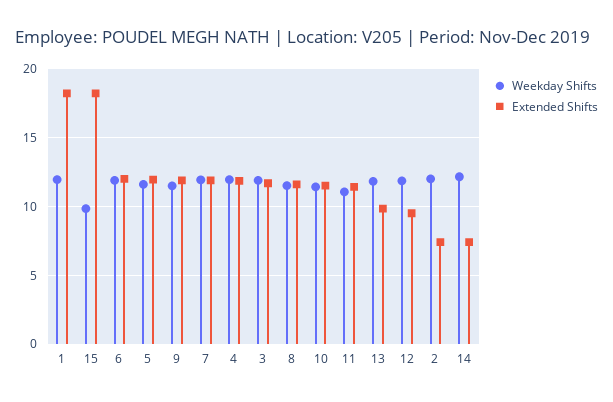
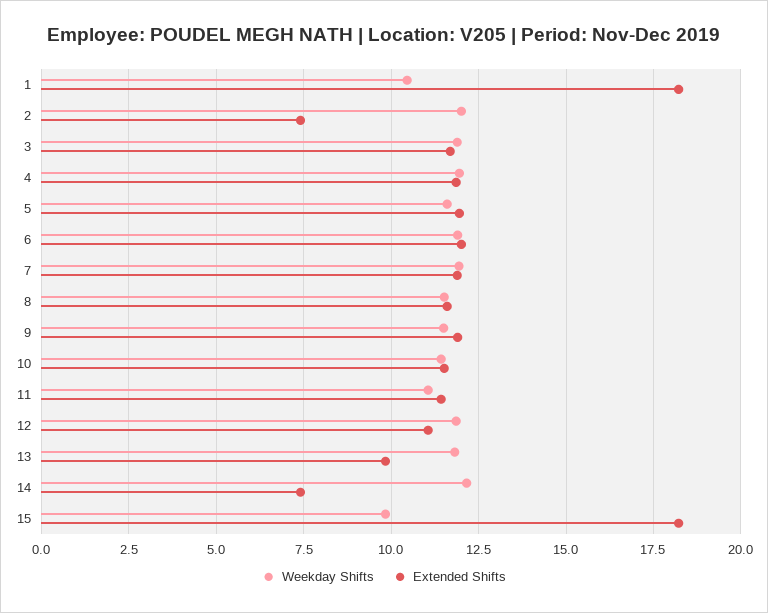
  {
    "Weekday Shifts": {
-     "1": 12,
+     "1": 10.5,
      "15": 9.75,
      "6": 12,
      "5": 11.5,
      "9": 11.5,
      "7": 12,
      "4": 12,
      "3": 12,
      "8": 11.5,
      "10": 11.5,
      "11": 11,
      "13": 11.75,
      "12": 11.75,
      "2": 12,
      "14": 12.25
    },
    "Extended Shifts": {
      "1": 18.25,
      "15": 18.25,
      "6": 12,
      "5": 12,
      "9": 12,
      "7": 12,
      "4": 11.75,
      "3": 11.75,
      "8": 11.5,
      "10": 11.5,
      "11": 11.5,
      "13": 9.75,
-     "12": 9.5,
+     "12": 11,
      "2": 7.5,
      "14": 7.5
    }
  }

